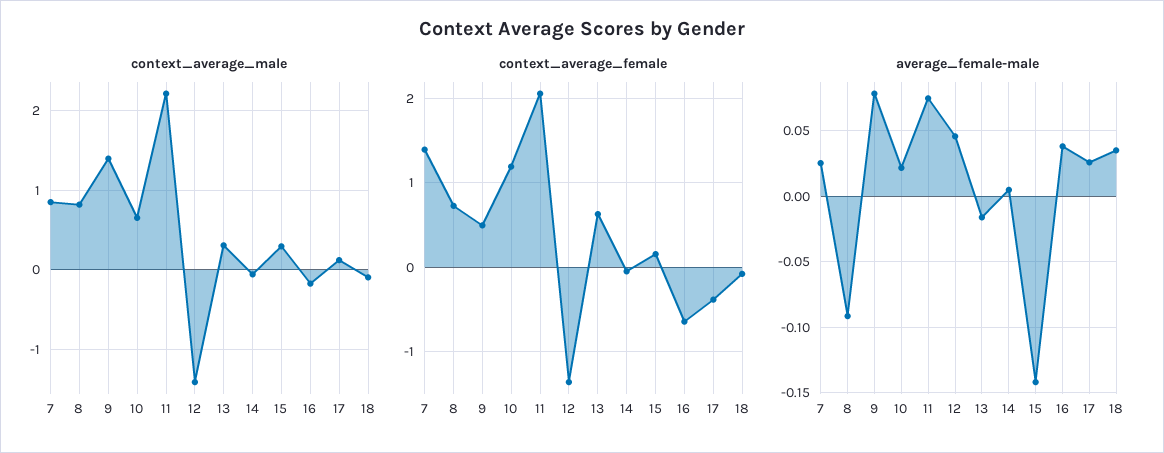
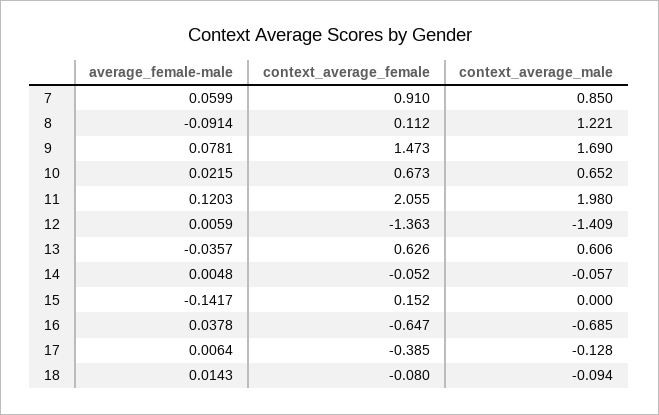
  {
    "context_average_male": {
      "7": 0.85,
-     "8": 0.8,
+     "8": 1.221,
-     "9": 1.4,
+     "9": 1.69,
      "10": 0.652,
-     "11": 2.2,
+     "11": 1.98,
      "12": -1.409,
-     "13": 0.3,
+     "13": 0.606,
      "14": -0.057,
-     "15": 0.3,
+     "15": 0,
-     "16": -0.2,
+     "16": -0.685,
-     "17": 0.1,
+     "17": -0.128,
      "18": -0.094
    },
    "context_average_female": {
-     "7": 1.4,
+     "7": 0.91,
-     "8": 0.7,
+     "8": 0.112,
-     "9": 0.5,
+     "9": 1.473,
-     "10": 1.2,
+     "10": 0.673,
      "11": 2.055,
      "12": -1.363,
      "13": 0.626,
      "14": -0.052,
      "15": 0.152,
      "16": -0.647,
      "17": -0.385,
      "18": -0.08
    },
    "average_female-male": {
-     "7": 0.025,
+     "7": 0.0599,
      "8": -0.0914,
      "9": 0.0781,
      "10": 0.0215,
-     "11": 0.075,
+     "11": 0.1203,
-     "12": 0.045,
+     "12": 0.0059,
-     "13": -0.015,
+     "13": -0.0357,
      "14": 0.0048,
      "15": -0.1417,
      "16": 0.0378,
-     "17": 0.025,
+     "17": 0.0064,
-     "18": 0.035
+     "18": 0.0143
    }
  }

